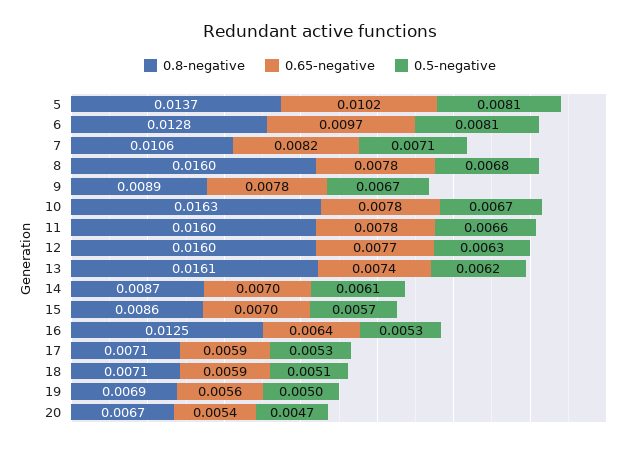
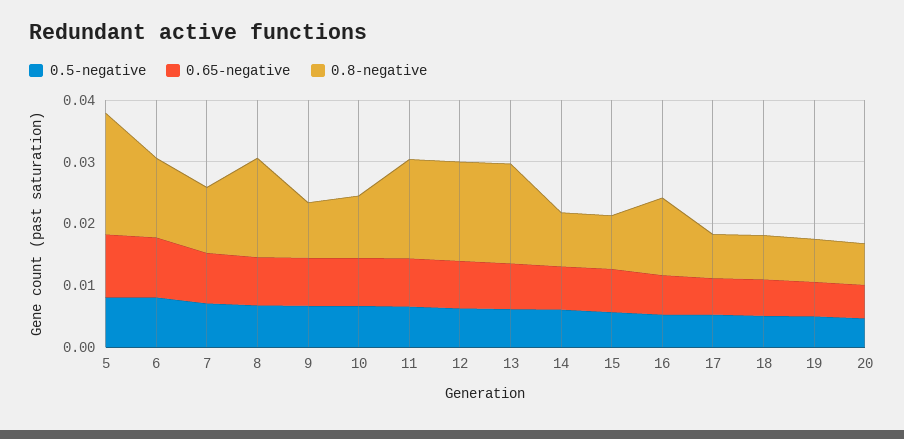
  {
    "0.8-negative": {
-     "5": 0.0137,
+     "5": 0.02,
      "6": 0.0128,
      "7": 0.0106,
      "8": 0.016,
      "9": 0.0089,
-     "10": 0.0163,
+     "10": 0.01,
      "11": 0.016,
      "12": 0.016,
      "13": 0.0161,
      "14": 0.0087,
      "15": 0.0086,
      "16": 0.0125,
      "17": 0.0071,
      "18": 0.0071,
      "19": 0.0069,
      "20": 0.0067
    },
    "0.65-negative": {
      "5": 0.0102,
      "6": 0.0097,
      "7": 0.0082,
      "8": 0.0078,
      "9": 0.0078,
      "10": 0.0078,
      "11": 0.0078,
      "12": 0.0077,
      "13": 0.0074,
      "14": 0.007,
      "15": 0.007,
      "16": 0.0064,
      "17": 0.0059,
      "18": 0.0059,
      "19": 0.0056,
      "20": 0.0054
    },
    "0.5-negative": {
      "5": 0.0081,
      "6": 0.0081,
      "7": 0.0071,
      "8": 0.0068,
      "9": 0.0067,
      "10": 0.0067,
      "11": 0.0066,
      "12": 0.0063,
      "13": 0.0062,
      "14": 0.0061,
      "15": 0.0057,
      "16": 0.0053,
      "17": 0.0053,
      "18": 0.0051,
      "19": 0.005,
      "20": 0.0047
    }
  }

